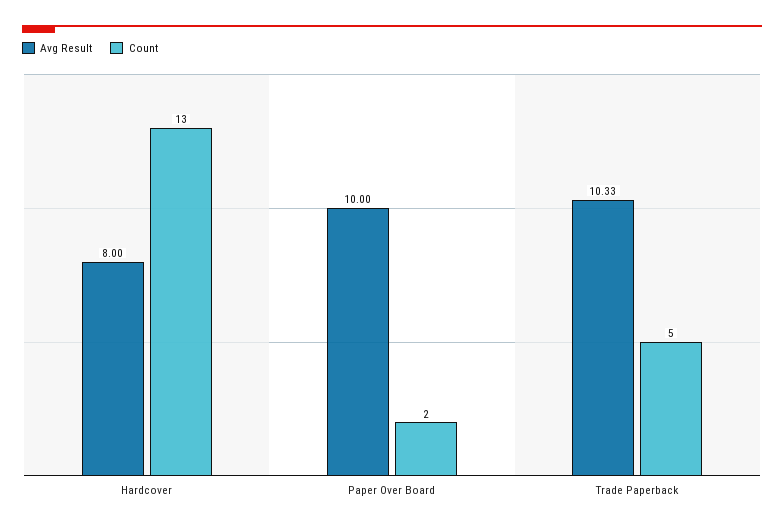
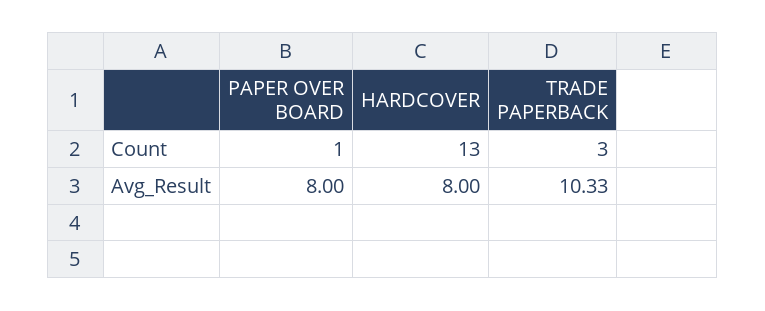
  {
    "Avg Result": {
      "Hardcover": 8,
-     "Paper Over Board": 10,
+     "Paper Over Board": 8,
      "Trade Paperback": 10.33
    },
    "Count": {
      "Hardcover": 13,
-     "Paper Over Board": 2,
+     "Paper Over Board": 1,
-     "Trade Paperback": 5
+     "Trade Paperback": 3
    }
  }

